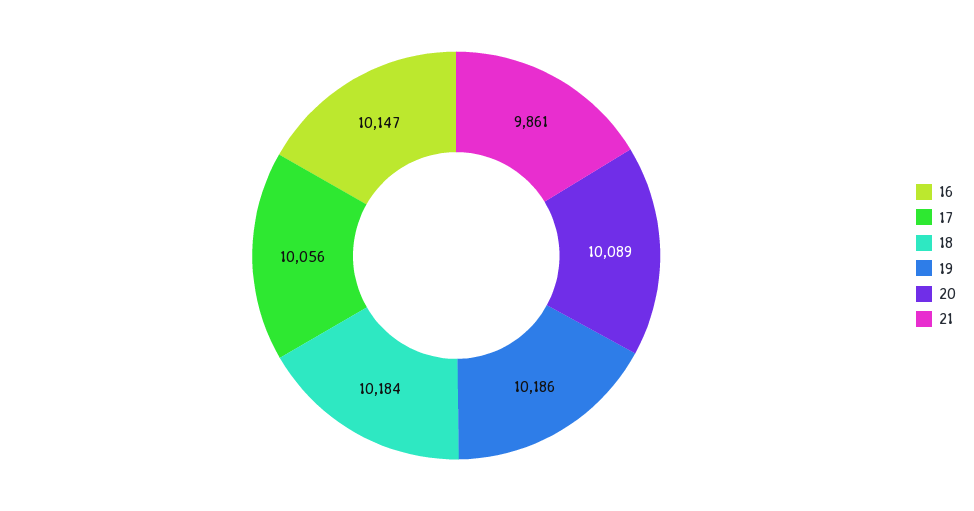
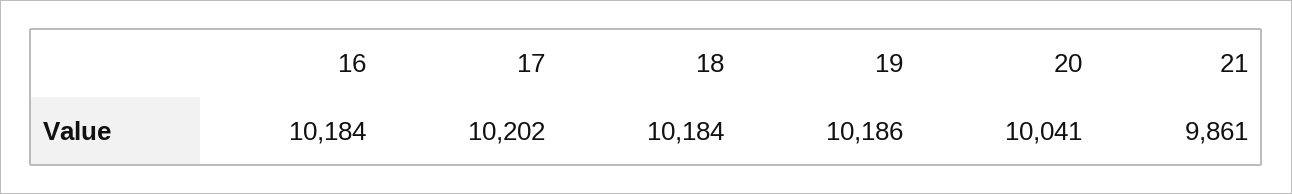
  {
-   "16": 10147,
+   "16": 10184,
-   "17": 10056,
+   "17": 10202,
    "18": 10184,
    "19": 10186,
-   "20": 10089,
+   "20": 10041,
    "21": 9861
  }

